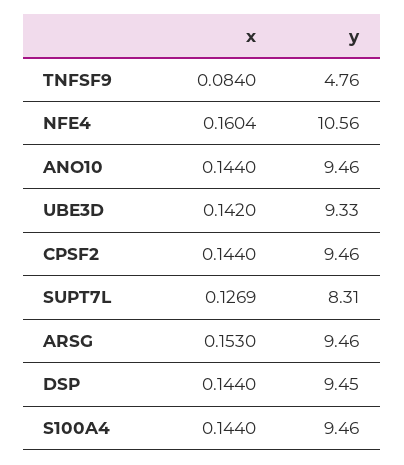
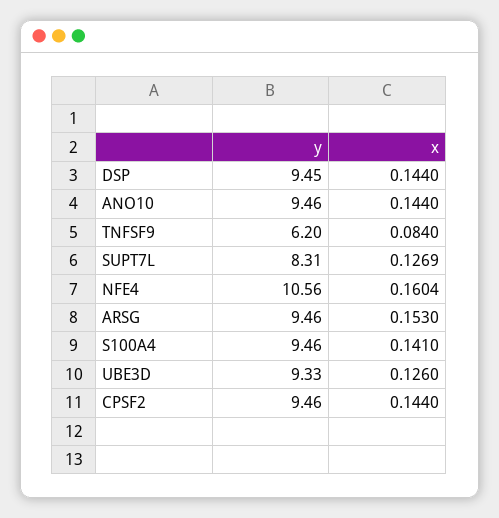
  {
    "x": {
      "TNFSF9": 0.084,
      "NFE4": 0.1604,
      "ANO10": 0.144,
-     "UBE3D": 0.142,
+     "UBE3D": 0.126,
      "CPSF2": 0.144,
      "SUPT7L": 0.1269,
      "ARSG": 0.153,
      "DSP": 0.144,
-     "S100A4": 0.144
+     "S100A4": 0.141
    },
    "y": {
-     "TNFSF9": 4.76,
+     "TNFSF9": 6.2,
      "NFE4": 10.56,
      "ANO10": 9.46,
      "UBE3D": 9.33,
      "CPSF2": 9.46,
      "SUPT7L": 8.31,
      "ARSG": 9.46,
      "DSP": 9.45,
      "S100A4": 9.46
    }
  }

